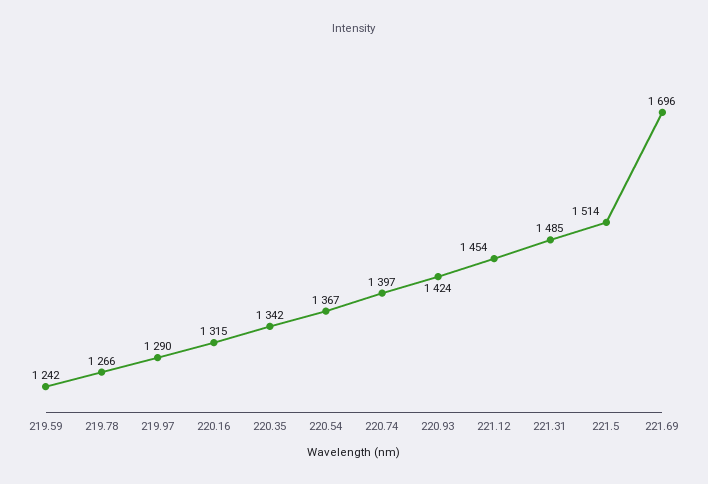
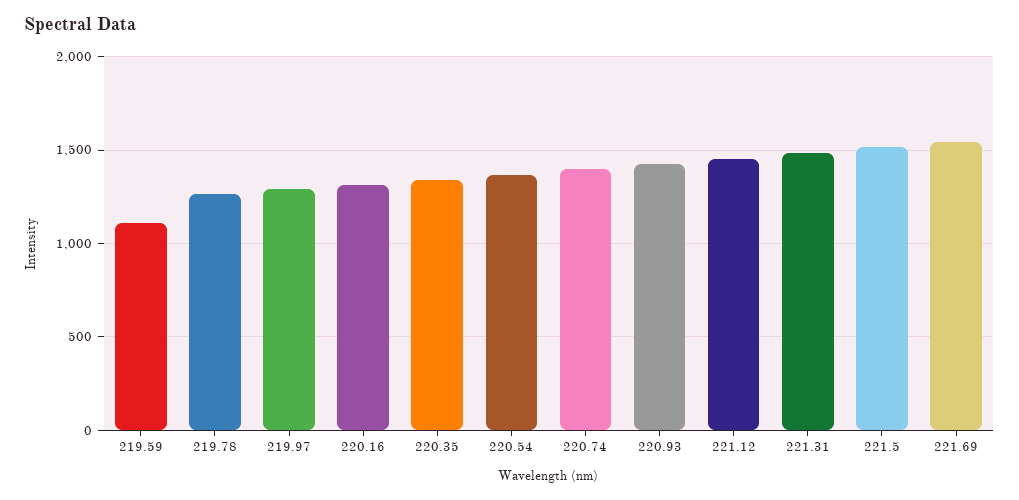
  {
-   "219.59": 1242,
+   "219.59": 1100,
    "219.78": 1266,
    "219.97": 1290,
    "220.16": 1315,
    "220.35": 1342,
    "220.54": 1367,
    "220.74": 1397,
    "220.93": 1424,
    "221.12": 1454,
    "221.31": 1485,
    "221.5": 1514,
-   "221.69": 1696
+   "221.69": 1550
  }

